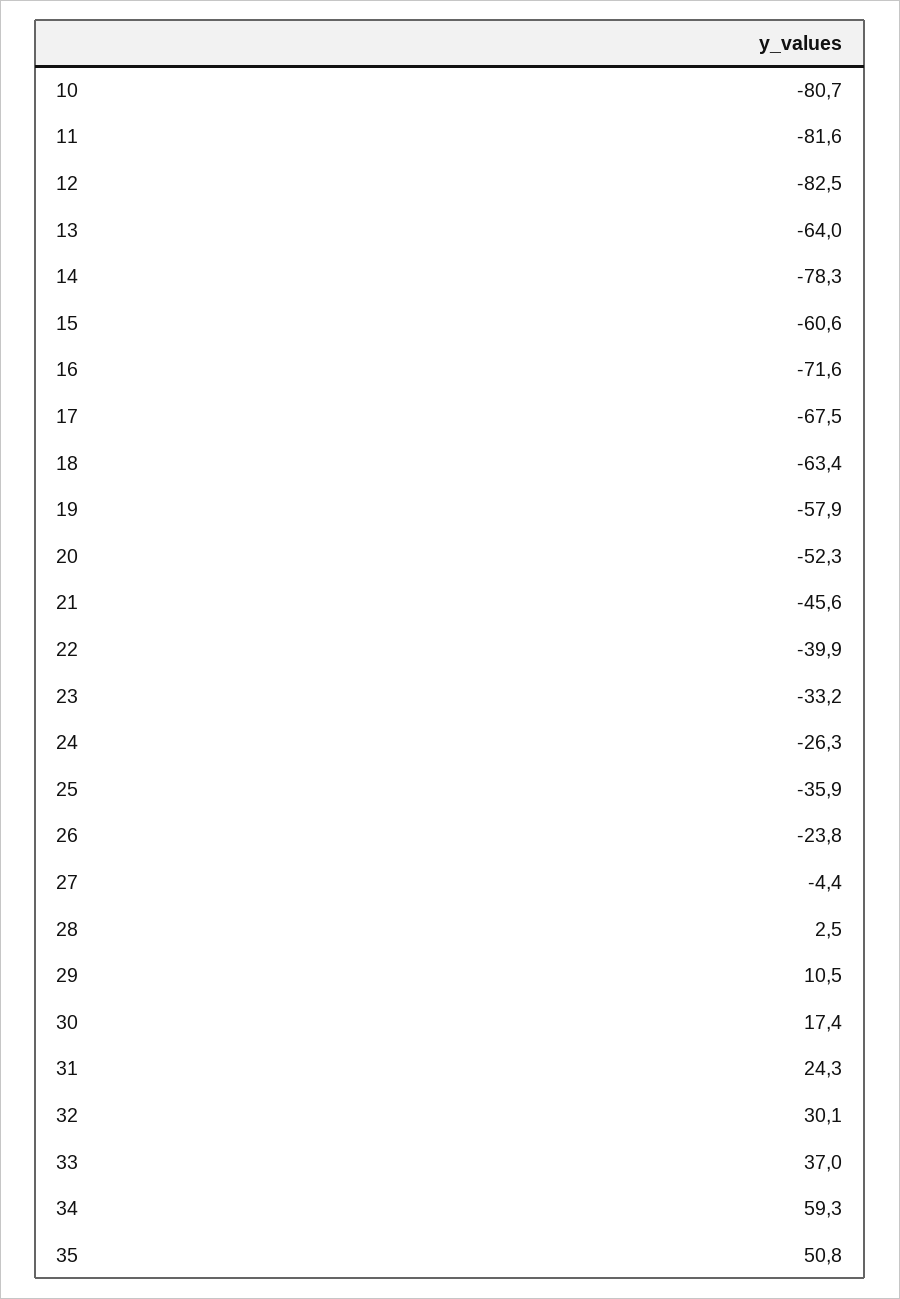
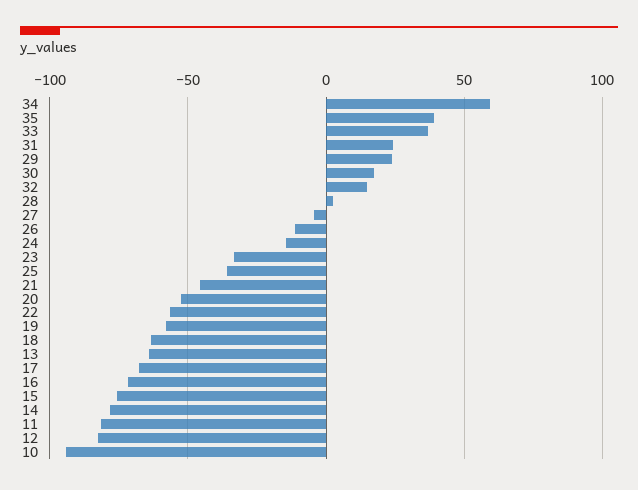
  {
-   "10": -80.7,
+   "10": -95,
    "11": -81.6,
    "12": -82.5,
    "13": -64,
    "14": -78.3,
-   "15": -60.6,
+   "15": -75,
    "16": -71.6,
    "17": -67.5,
    "18": -63.4,
    "19": -57.9,
    "20": -52.3,
    "21": -45.6,
-   "22": -39.9,
+   "22": -55,
    "23": -33.2,
-   "24": -26.3,
+   "24": -15,
    "25": -35.9,
-   "26": -23.8,
+   "26": -10,
    "27": -4.4,
    "28": 2.5,
-   "29": 10.5,
+   "29": 25,
    "30": 17.4,
    "31": 24.3,
-   "32": 30.1,
+   "32": 15,
    "33": 37,
    "34": 59.3,
-   "35": 50.8
+   "35": 40
  }

